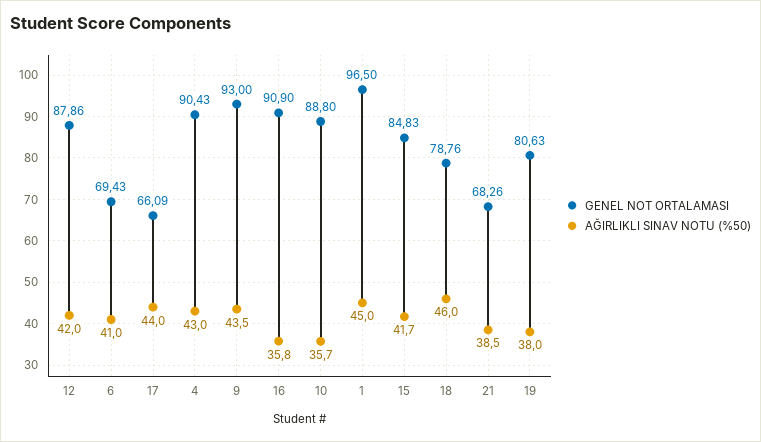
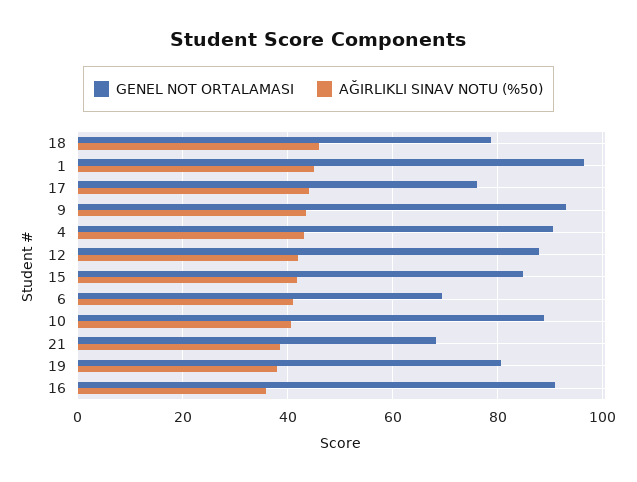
  {
    "GENEL NOT ORTALAMASI": {
      "12": 87.86,
      "6": 69.43,
-     "17": 66.09,
+     "17": 76,
      "4": 90.43,
      "9": 93,
      "16": 90.9,
      "10": 88.8,
      "1": 96.5,
      "15": 84.83,
      "18": 78.76,
      "21": 68.26,
      "19": 80.63
    },
    "AĞIRLIKLI SINAV NOTU (%50)": {
      "12": 42,
      "6": 41,
      "17": 44,
      "4": 43,
      "9": 43.5,
      "16": 35.8,
-     "10": 35.7,
+     "10": 40,
      "1": 45,
      "15": 41.7,
      "18": 46,
      "21": 38.5,
      "19": 38
    }
  }

